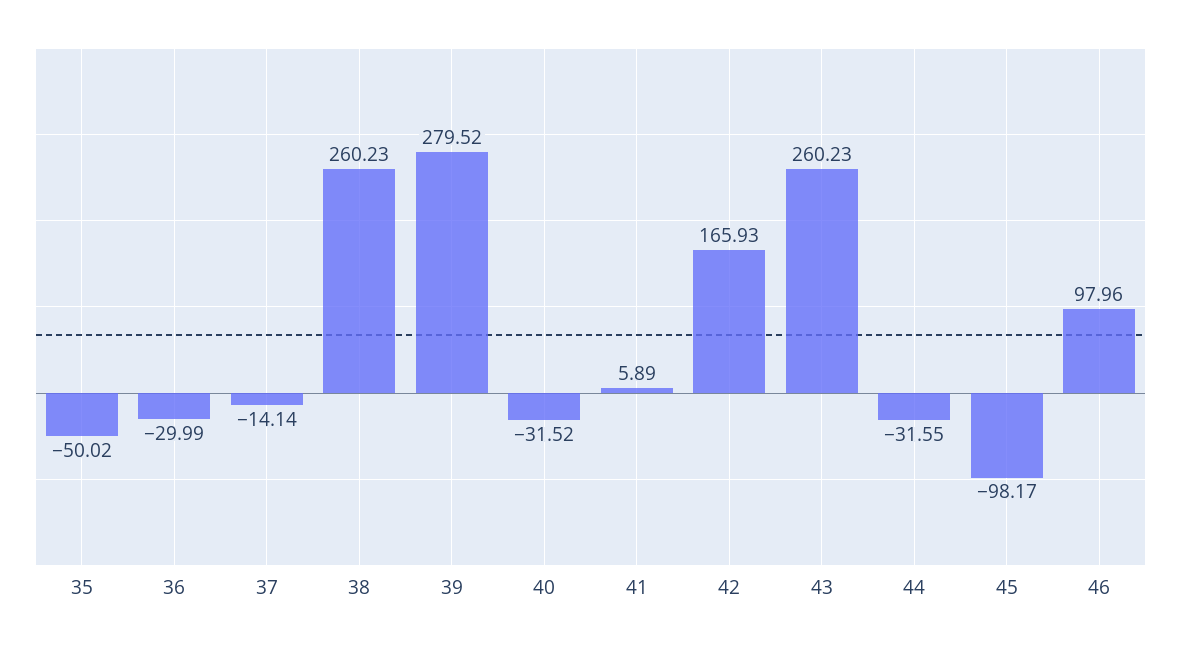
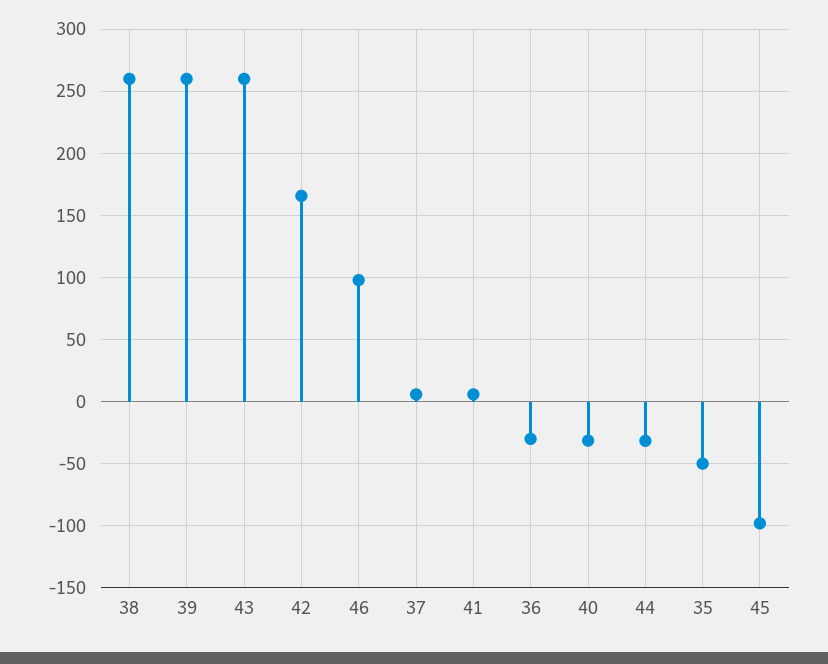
  {
    "35": -50.02,
    "36": -29.99,
-   "37": -14.14,
+   "37": 5,
    "38": 260.23,
-   "39": 279.52,
+   "39": 260,
    "40": -31.52,
    "41": 5.89,
    "42": 165.93,
    "43": 260.23,
    "44": -31.55,
    "45": -98.17,
    "46": 97.96
  }

